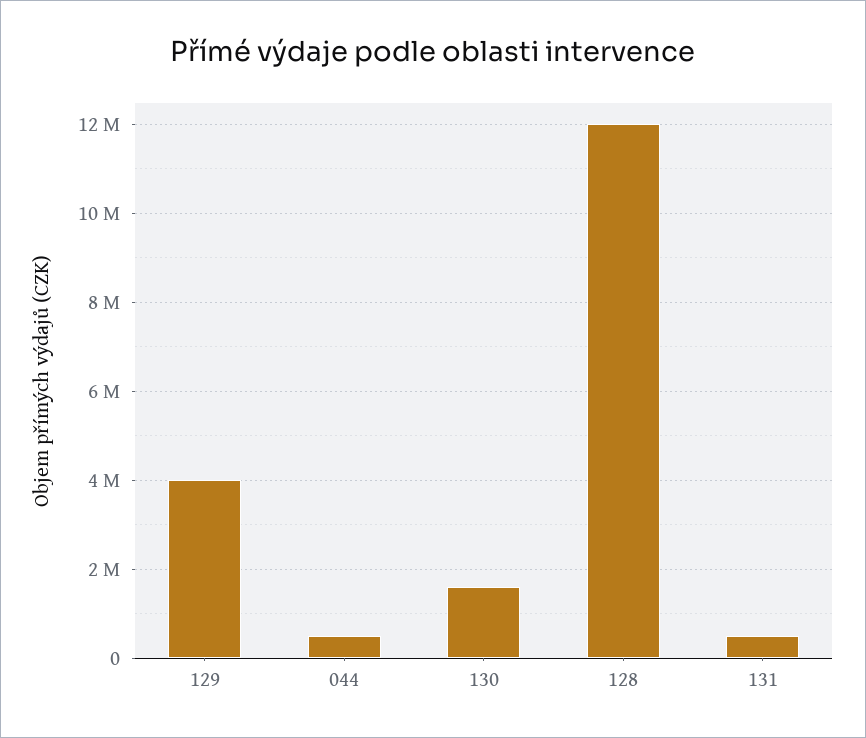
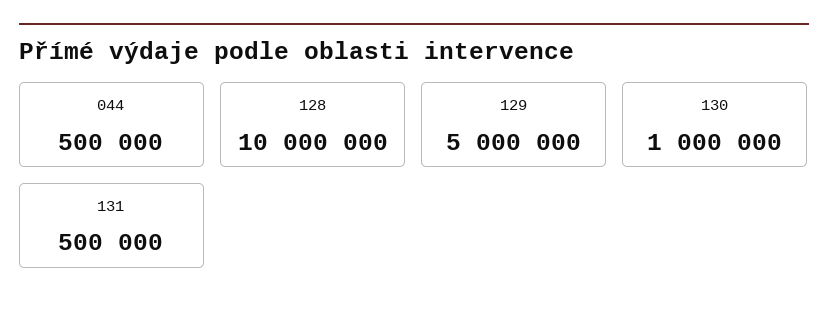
  {
-   "129": 4000000,
+   "129": 5000000,
    "044": 500000,
-   "130": 1600000,
+   "130": 1000000,
-   "128": 12000000,
+   "128": 10000000,
    "131": 500000
  }

